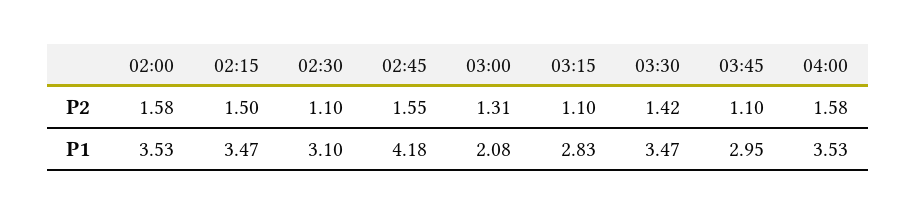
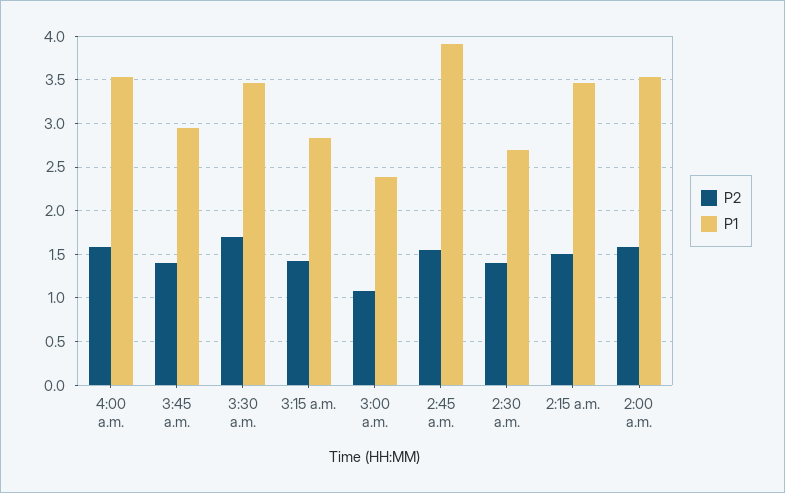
  {
    "P2": {
      "02:00": 1.58,
      "02:15": 1.5,
-     "02:30": 1.1,
+     "02:30": 1.4,
      "02:45": 1.55,
-     "03:00": 1.31,
+     "03:00": 1.1,
-     "03:15": 1.1,
+     "03:15": 1.4,
-     "03:30": 1.42,
+     "03:30": 1.7,
-     "03:45": 1.1,
+     "03:45": 1.4,
      "04:00": 1.58
    },
    "P1": {
      "02:00": 3.53,
      "02:15": 3.47,
-     "02:30": 3.1,
+     "02:30": 2.7,
-     "02:45": 4.18,
+     "02:45": 3.9,
-     "03:00": 2.08,
+     "03:00": 2.4,
      "03:15": 2.83,
      "03:30": 3.47,
      "03:45": 2.95,
      "04:00": 3.53
    }
  }

